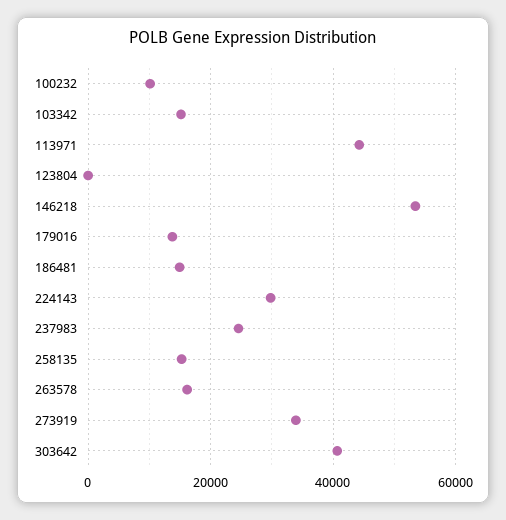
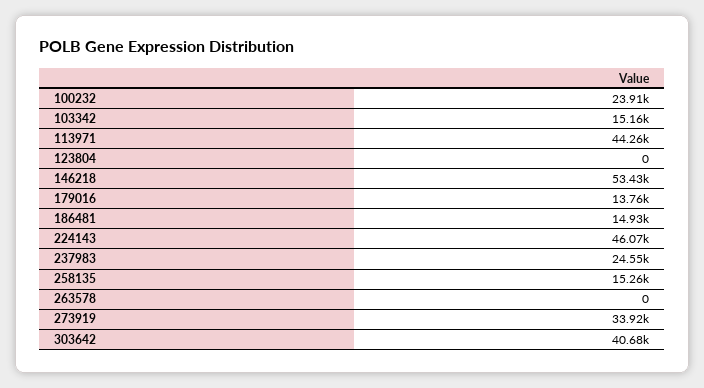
  {
-   "100232": 10000,
+   "100232": 23910,
    "103342": 15160,
    "113971": 44260,
    "123804": 0,
    "146218": 53430,
    "179016": 13760,
    "186481": 14930,
-   "224143": 30000,
+   "224143": 46070,
    "237983": 24550,
    "258135": 15260,
-   "263578": 16000,
+   "263578": 0,
    "273919": 33920,
    "303642": 40680
  }

